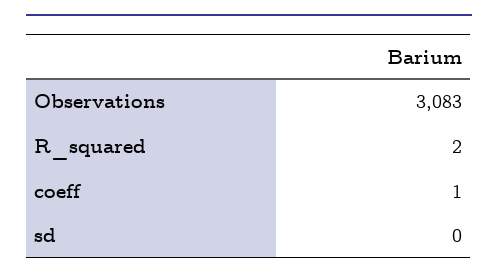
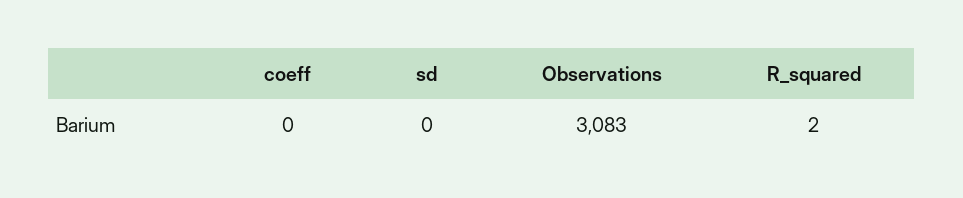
  {
    "Observations": 3083,
    "R_squared": 2,
-   "coeff": 1,
+   "coeff": 0,
    "sd": 0
  }

